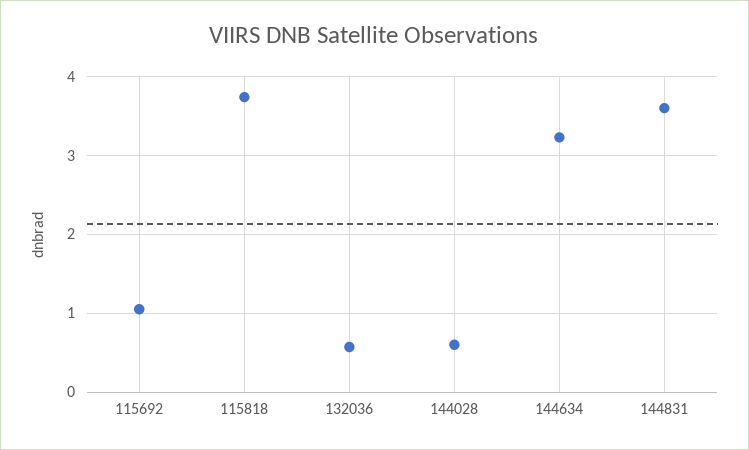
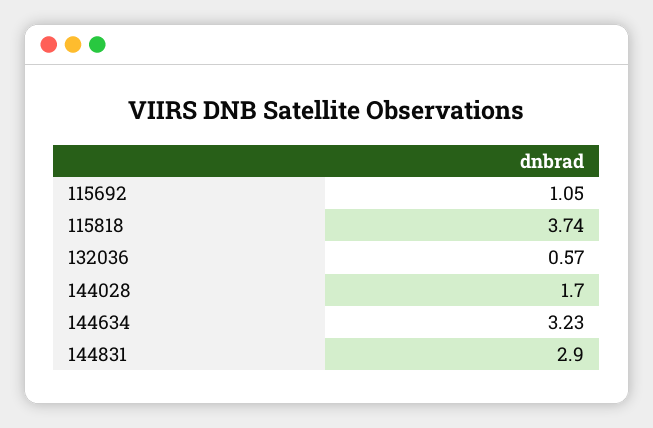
  {
    "115692": 1.05,
    "115818": 3.74,
    "132036": 0.57,
-   "144028": 0.6,
+   "144028": 1.7,
    "144634": 3.23,
-   "144831": 3.6
+   "144831": 2.9
  }

